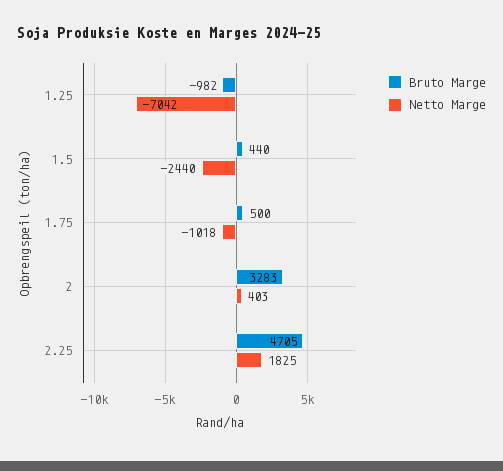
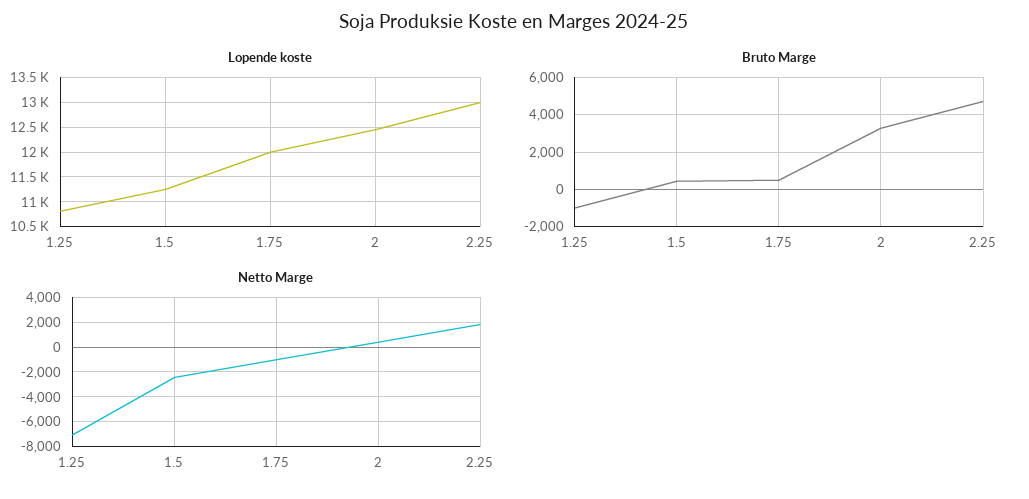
  {
    "Bruto Marge": {
      "1.25": -982,
      "1.5": 440,
      "1.75": 500,
      "2": 3283,
      "2.25": 4705
    },
    "Netto Marge": {
      "1.25": -7042,
      "1.5": -2440,
      "1.75": -1018,
      "2": 403,
      "2.25": 1825
-   }
+   },
+   "Lopende koste": {
+     "1.25": 10750,
+     "1.5": 11250,
+     "1.75": 12000,
+     "2": 12500,
+     "2.25": 13000
+   }
  }

